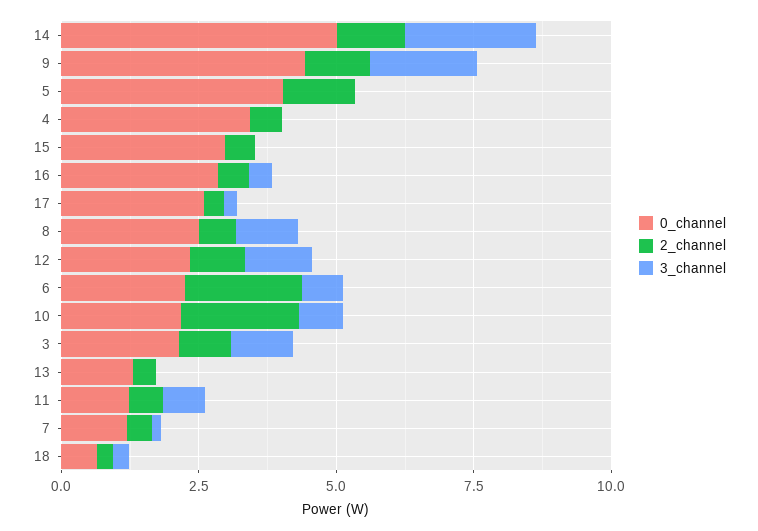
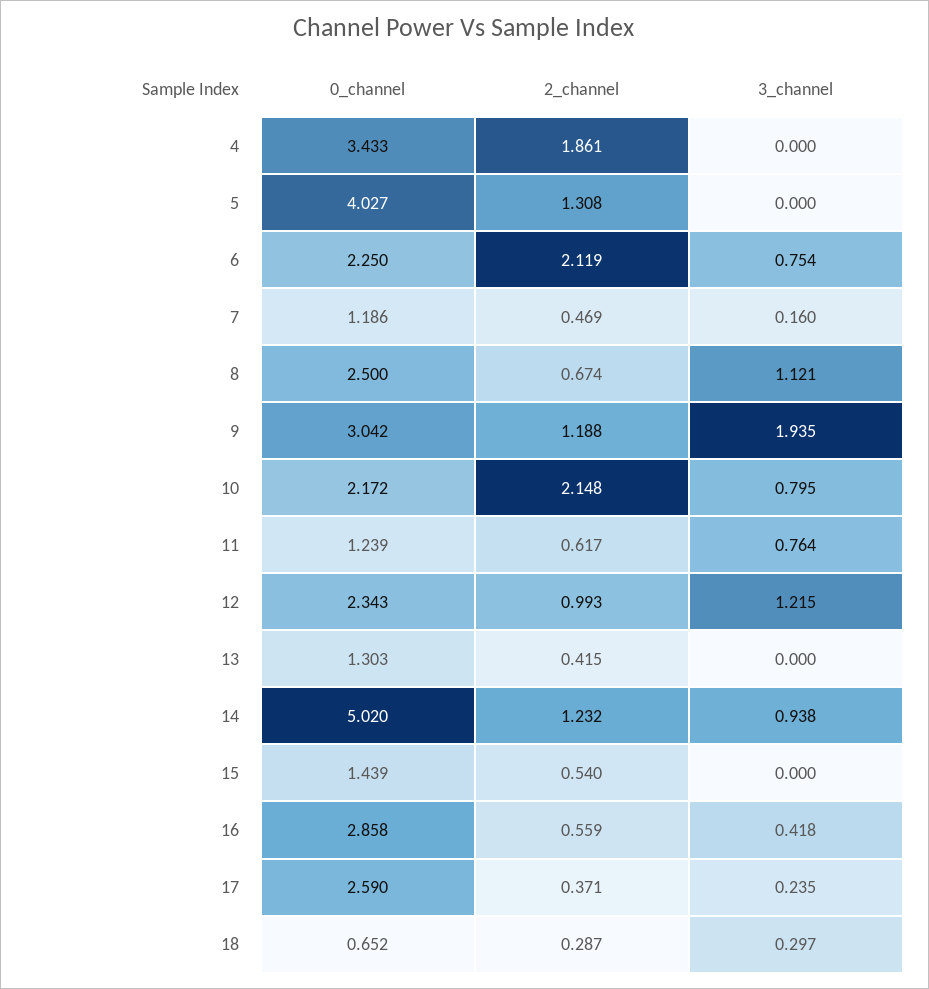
  {
    "0_channel": {
      "14": 5.02,
-     "9": 4.5,
+     "9": 3.042,
      "5": 4.027,
      "4": 3.433,
-     "15": 3,
+     "15": 1.439,
      "16": 2.858,
      "17": 2.59,
      "8": 2.5,
      "12": 2.343,
      "6": 2.25,
      "10": 2.172,
-     "3": 2,
      "13": 1.303,
      "11": 1.239,
      "7": 1.186,
      "18": 0.652
    },
    "2_channel": {
      "14": 1.232,
      "9": 1.188,
      "5": 1.308,
-     "4": 0.5,
+     "4": 1.861,
      "15": 0.54,
      "16": 0.559,
      "17": 0.371,
      "8": 0.674,
      "12": 0.993,
      "6": 2.119,
      "10": 2.148,
-     "3": 1,
      "13": 0.415,
      "11": 0.617,
      "7": 0.469,
      "18": 0.287
    },
    "3_channel": {
-     "14": 2.5,
+     "14": 0.938,
      "9": 1.935,
      "5": 0,
      "4": 0,
      "15": 0,
      "16": 0.418,
      "17": 0.235,
      "8": 1.121,
      "12": 1.215,
      "6": 0.754,
      "10": 0.795,
-     "3": 1,
      "13": 0,
      "11": 0.764,
      "7": 0.16,
      "18": 0.297
    }
  }

